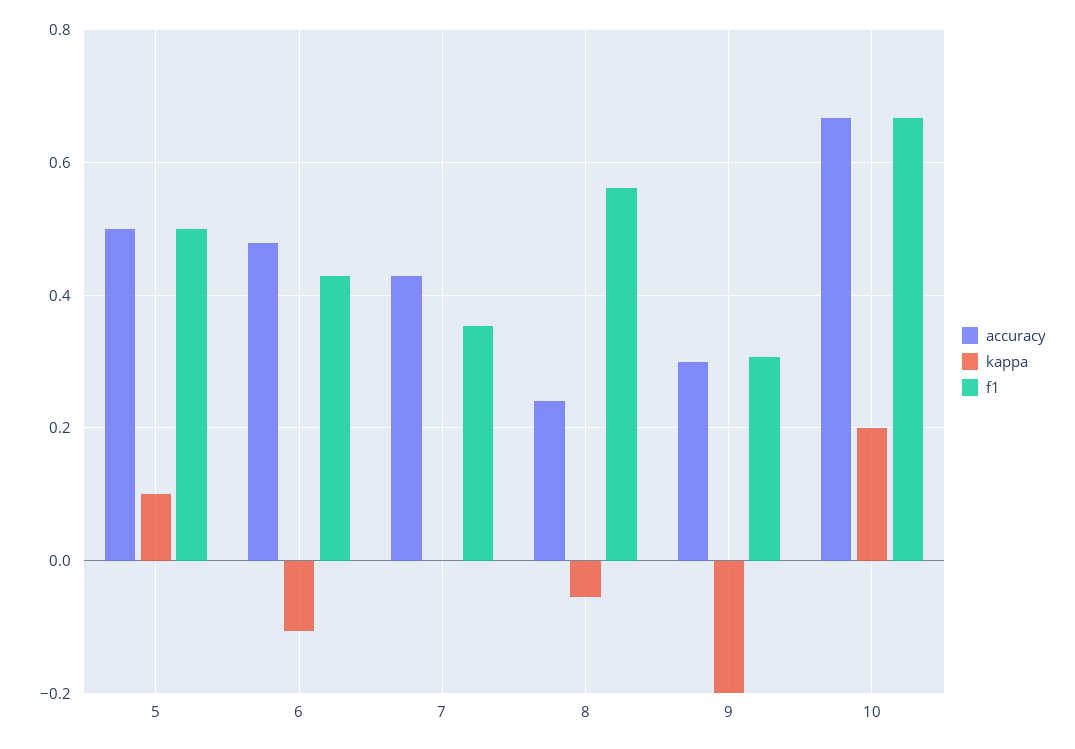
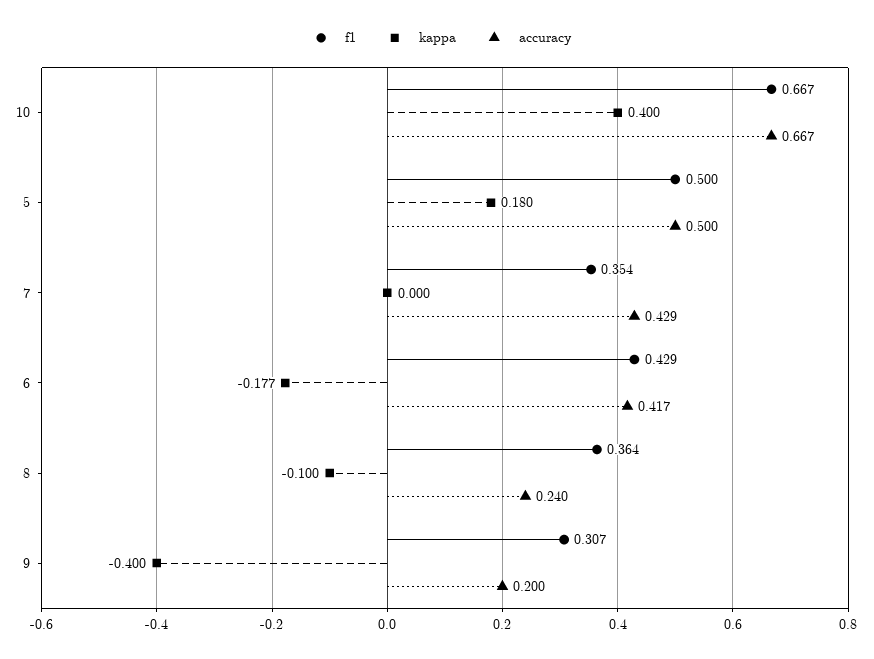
  {
    "accuracy": {
      "5": 0.5,
-     "6": 0.48,
+     "6": 0.417,
      "7": 0.429,
      "8": 0.24,
-     "9": 0.3,
+     "9": 0.2,
      "10": 0.667
    },
    "kappa": {
-     "5": 0.1,
+     "5": 0.18,
-     "6": -0.1,
+     "6": -0.177,
      "7": 0,
-     "8": -0.06,
+     "8": -0.1,
-     "9": -0.2,
+     "9": -0.4,
-     "10": 0.2
+     "10": 0.4
    },
    "f1": {
      "5": 0.5,
      "6": 0.429,
      "7": 0.354,
-     "8": 0.56,
+     "8": 0.364,
      "9": 0.307,
      "10": 0.667
    }
  }

